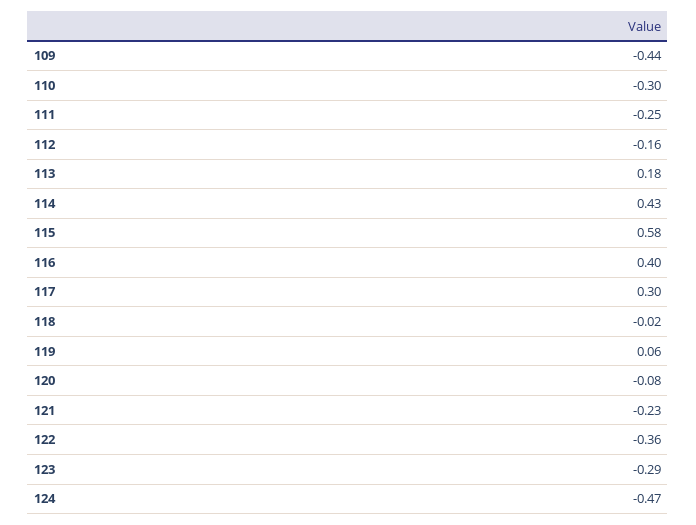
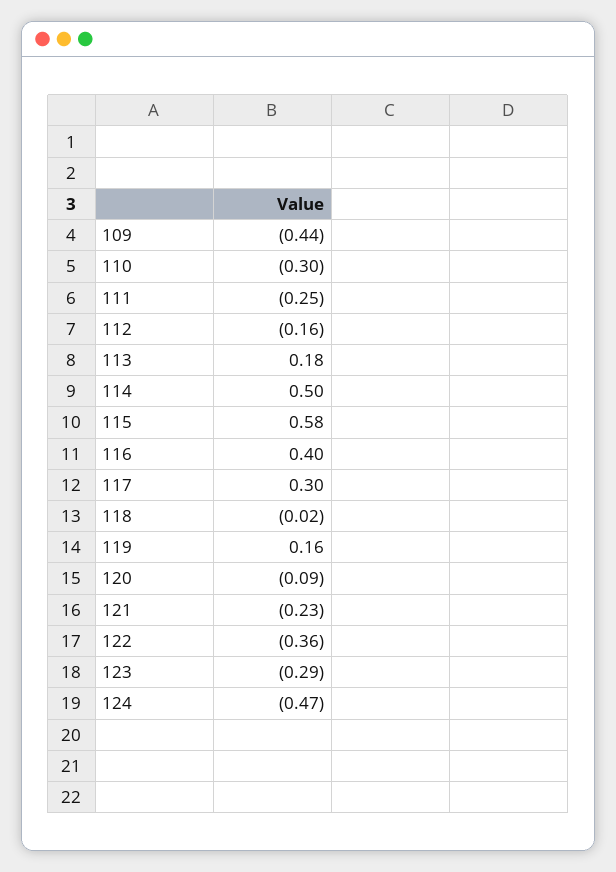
  {
    "109": -0.44,
    "110": -0.3,
    "111": -0.25,
    "112": -0.16,
    "113": 0.18,
-   "114": 0.43,
+   "114": 0.5,
    "115": 0.58,
    "116": 0.4,
    "117": 0.3,
    "118": -0.02,
-   "119": 0.06,
+   "119": 0.16,
-   "120": -0.08,
+   "120": -0.09,
    "121": -0.23,
    "122": -0.36,
    "123": -0.29,
    "124": -0.47
  }

